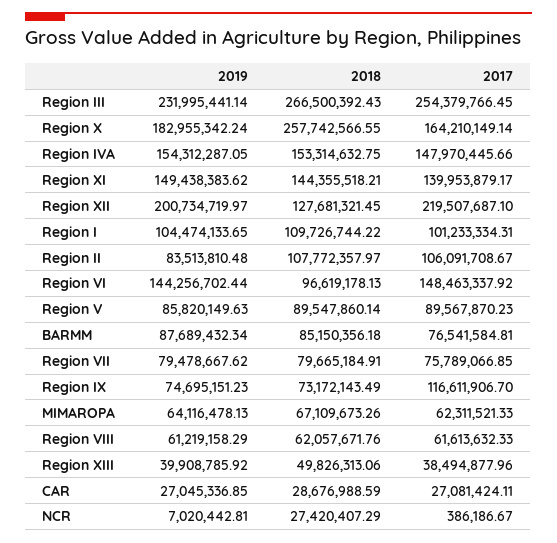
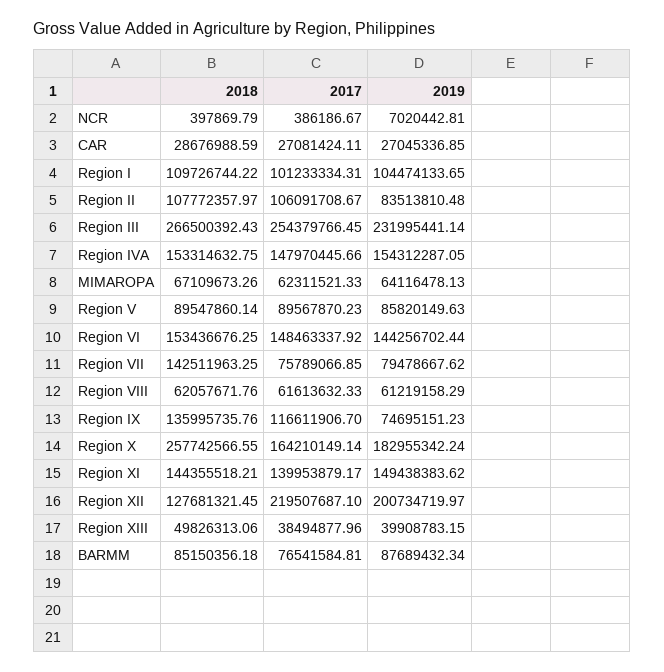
  {
    "2019": {
      "Region III": 231995441.14,
      "Region X": 182955342.24,
      "Region IVA": 154312287.05,
      "Region XI": 149438383.62,
      "Region XII": 200734719.97,
      "Region I": 104474133.65,
      "Region II": 83513810.48,
      "Region VI": 144256702.44,
      "Region V": 85820149.63,
      "BARMM": 87689432.34,
      "Region VII": 79478667.62,
      "Region IX": 74695151.23,
      "MIMAROPA": 64116478.13,
      "Region VIII": 61219158.29,
-     "Region XIII": 39908785.92,
+     "Region XIII": 39908783.15,
      "CAR": 27045336.85,
      "NCR": 7020442.81
    },
    "2018": {
      "Region III": 266500392.43,
      "Region X": 257742566.55,
      "Region IVA": 153314632.75,
      "Region XI": 144355518.21,
      "Region XII": 127681321.45,
      "Region I": 109726744.22,
      "Region II": 107772357.97,
-     "Region VI": 96619178.13,
+     "Region VI": 153436676.25,
      "Region V": 89547860.14,
      "BARMM": 85150356.18,
-     "Region VII": 79665184.91,
+     "Region VII": 142511963.25,
-     "Region IX": 73172143.49,
+     "Region IX": 135995735.76,
      "MIMAROPA": 67109673.26,
      "Region VIII": 62057671.76,
      "Region XIII": 49826313.06,
      "CAR": 28676988.59,
-     "NCR": 27420407.29
+     "NCR": 397869.79
    },
    "2017": {
      "Region III": 254379766.45,
      "Region X": 164210149.14,
      "Region IVA": 147970445.66,
      "Region XI": 139953879.17,
      "Region XII": 219507687.1,
      "Region I": 101233334.31,
      "Region II": 106091708.67,
      "Region VI": 148463337.92,
      "Region V": 89567870.23,
      "BARMM": 76541584.81,
      "Region VII": 75789066.85,
      "Region IX": 116611906.7,
      "MIMAROPA": 62311521.33,
      "Region VIII": 61613632.33,
      "Region XIII": 38494877.96,
      "CAR": 27081424.11,
      "NCR": 386186.67
    }
  }

